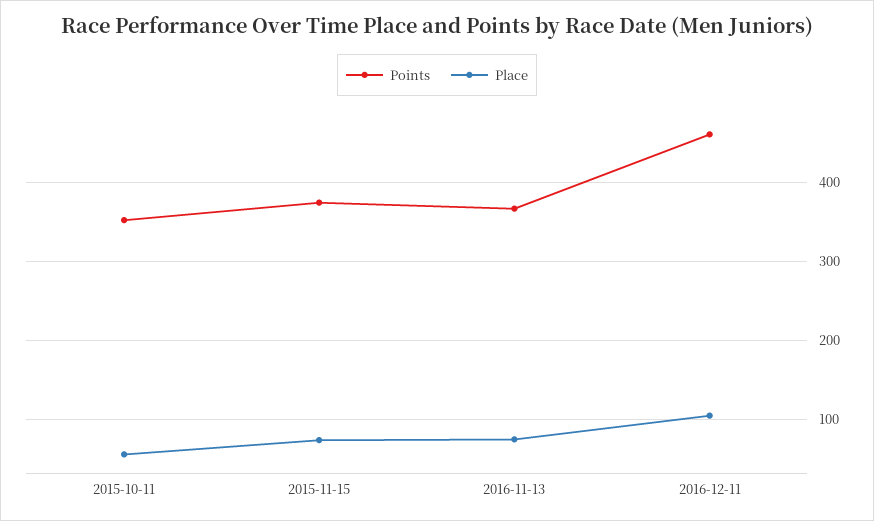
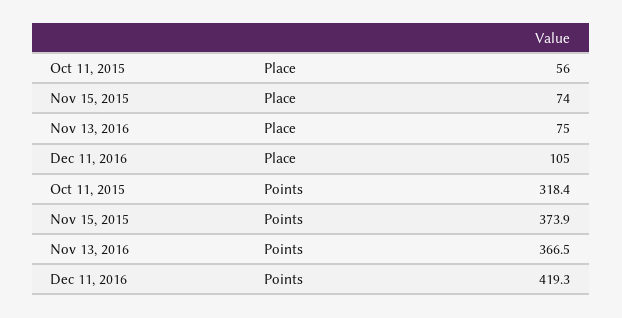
  {
    "Points": {
-     "2015-10-11": 350,
+     "2015-10-11": 318.4,
      "2015-11-15": 373.9,
      "2016-11-13": 366.5,
-     "2016-12-11": 460
+     "2016-12-11": 419.3
    },
    "Place": {
      "2015-10-11": 56,
      "2015-11-15": 74,
      "2016-11-13": 75,
      "2016-12-11": 105
    }
  }

